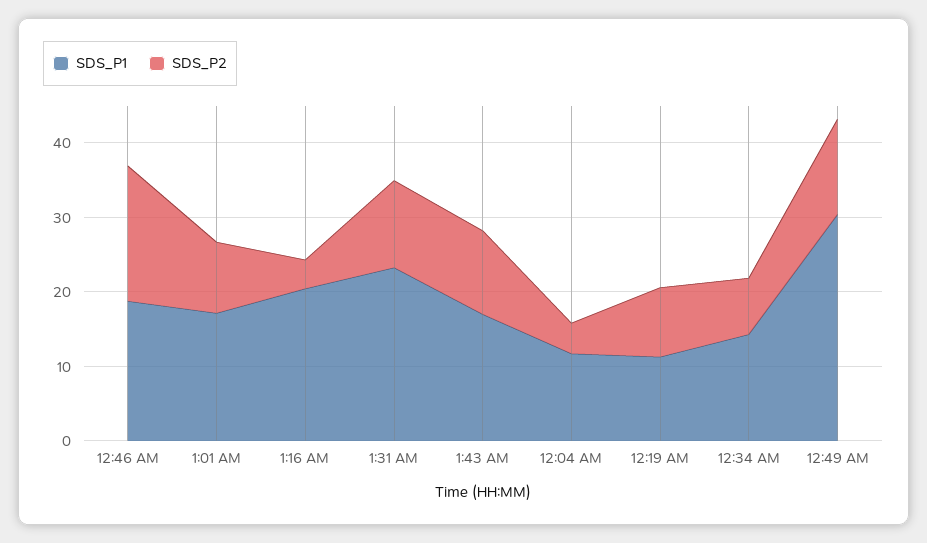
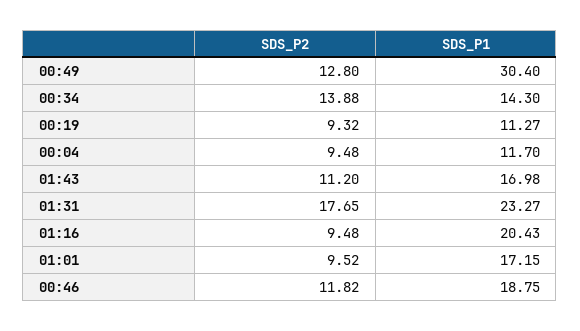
  {
    "SDS_P1": {
      "12:46 AM": 18.75,
      "1:01 AM": 17.15,
      "1:16 AM": 20.43,
      "1:31 AM": 23.27,
      "1:43 AM": 16.98,
      "12:04 AM": 11.7,
      "12:19 AM": 11.27,
      "12:34 AM": 14.3,
      "12:49 AM": 30.4
    },
    "SDS_P2": {
-     "12:46 AM": 18,
+     "12:46 AM": 11.82,
      "1:01 AM": 9.52,
-     "1:16 AM": 4,
+     "1:16 AM": 9.48,
-     "1:31 AM": 12,
+     "1:31 AM": 17.65,
      "1:43 AM": 11.2,
-     "12:04 AM": 4,
+     "12:04 AM": 9.48,
      "12:19 AM": 9.32,
-     "12:34 AM": 8,
+     "12:34 AM": 13.88,
      "12:49 AM": 12.8
    }
  }

